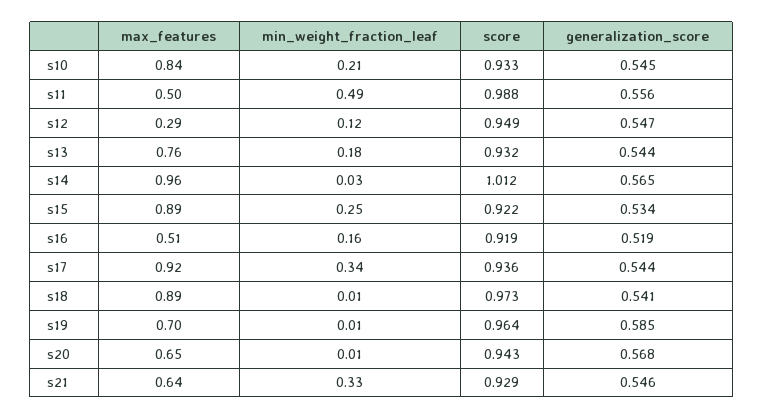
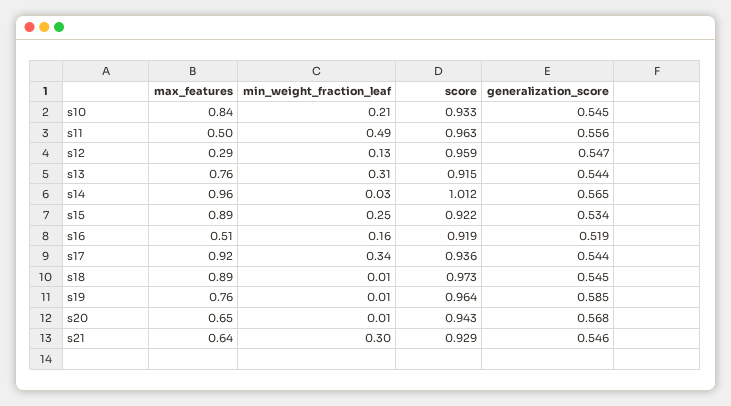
  {
    "max_features": {
      "s10": 0.84,
      "s11": 0.5,
      "s12": 0.29,
      "s13": 0.76,
      "s14": 0.96,
      "s15": 0.89,
      "s16": 0.51,
      "s17": 0.92,
      "s18": 0.89,
-     "s19": 0.7,
+     "s19": 0.76,
      "s20": 0.65,
      "s21": 0.64
    },
    "min_weight_fraction_leaf": {
      "s10": 0.21,
      "s11": 0.49,
-     "s12": 0.12,
+     "s12": 0.13,
-     "s13": 0.18,
+     "s13": 0.31,
      "s14": 0.03,
      "s15": 0.25,
      "s16": 0.16,
      "s17": 0.34,
      "s18": 0.01,
      "s19": 0.01,
      "s20": 0.01,
-     "s21": 0.33
+     "s21": 0.3
    },
    "score": {
      "s10": 0.933,
-     "s11": 0.988,
+     "s11": 0.963,
-     "s12": 0.949,
+     "s12": 0.959,
-     "s13": 0.932,
+     "s13": 0.915,
      "s14": 1.012,
      "s15": 0.922,
      "s16": 0.919,
      "s17": 0.936,
      "s18": 0.973,
      "s19": 0.964,
      "s20": 0.943,
      "s21": 0.929
    },
    "generalization_score": {
      "s10": 0.545,
      "s11": 0.556,
      "s12": 0.547,
      "s13": 0.544,
      "s14": 0.565,
      "s15": 0.534,
      "s16": 0.519,
      "s17": 0.544,
-     "s18": 0.541,
+     "s18": 0.545,
      "s19": 0.585,
      "s20": 0.568,
      "s21": 0.546
    }
  }

